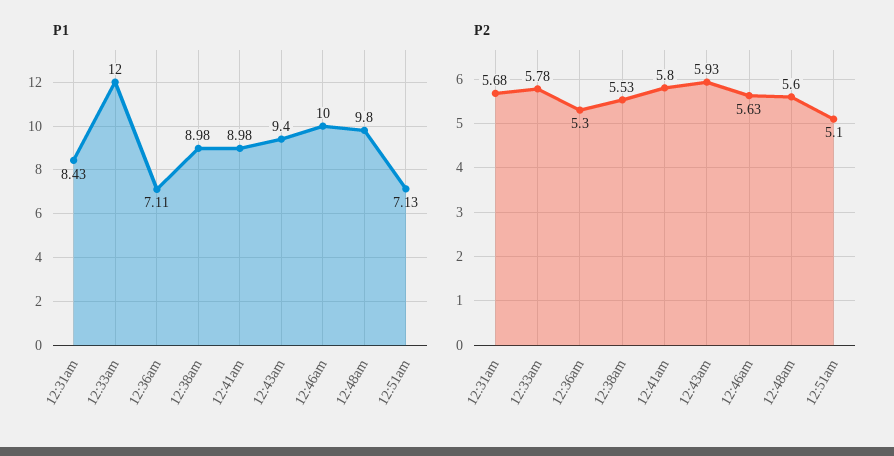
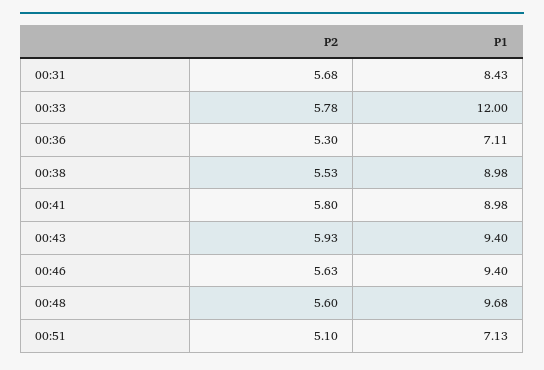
  {
    "P1": {
      "12:31am": 8.43,
      "12:33am": 12,
      "12:36am": 7.11,
      "12:38am": 8.98,
      "12:41am": 8.98,
      "12:43am": 9.4,
-     "12:46am": 10,
+     "12:46am": 9.4,
-     "12:48am": 9.8,
+     "12:48am": 9.68,
      "12:51am": 7.13
    },
    "P2": {
      "12:31am": 5.68,
      "12:33am": 5.78,
      "12:36am": 5.3,
      "12:38am": 5.53,
      "12:41am": 5.8,
      "12:43am": 5.93,
      "12:46am": 5.63,
      "12:48am": 5.6,
      "12:51am": 5.1
    }
  }

